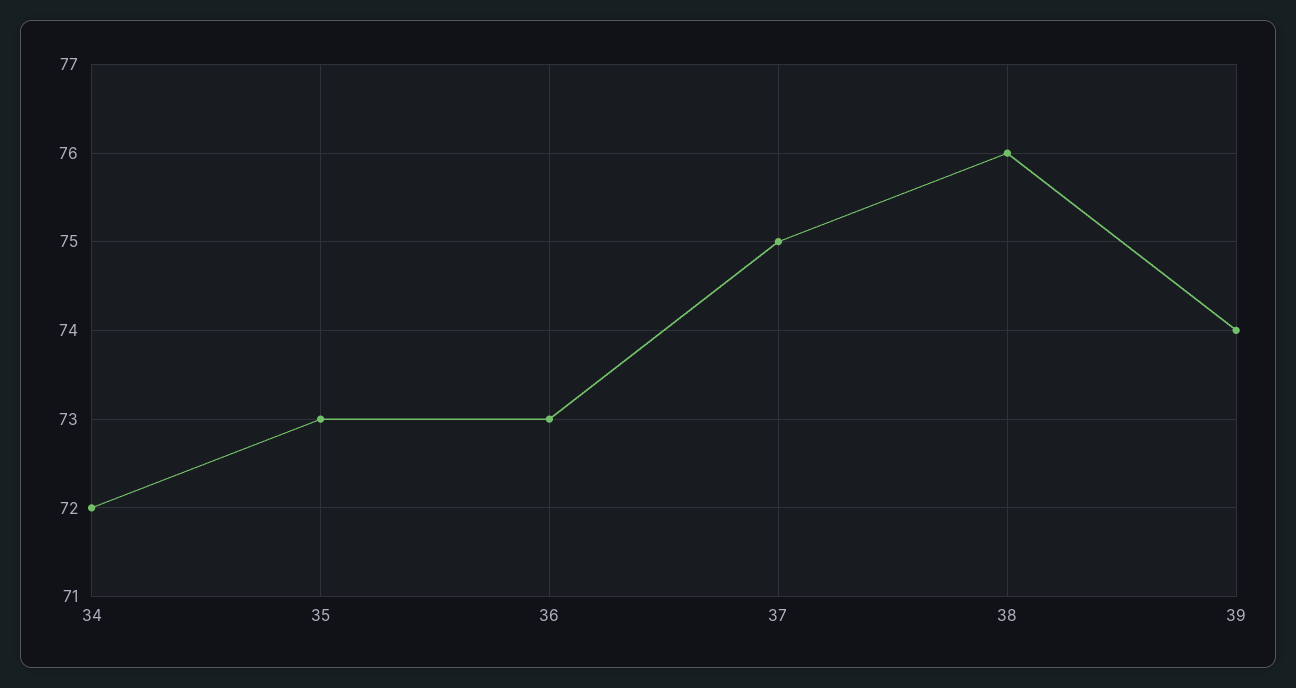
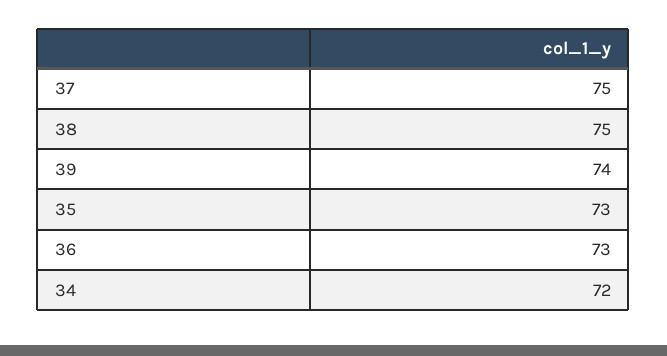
  {
    "34": 72,
    "35": 73,
    "36": 73,
    "37": 75,
-   "38": 76,
+   "38": 75,
    "39": 74
  }

